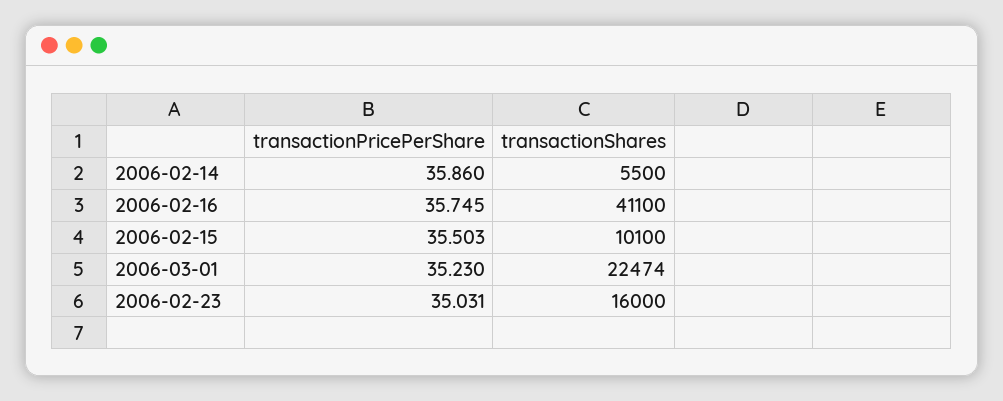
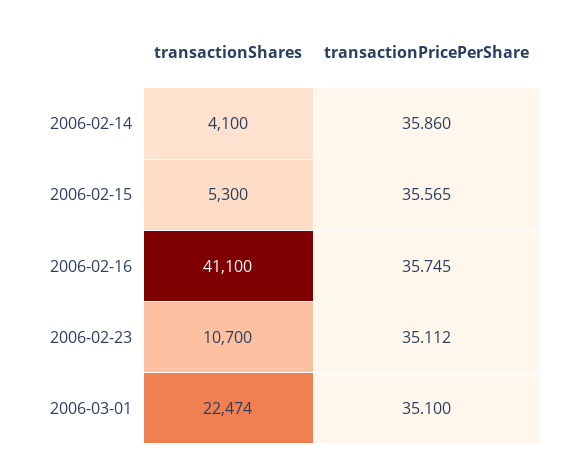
  {
    "transactionPricePerShare": {
      "2006-02-14": 35.86,
      "2006-02-16": 35.745,
-     "2006-02-15": 35.503,
+     "2006-02-15": 35.565,
-     "2006-03-01": 35.23,
+     "2006-03-01": 35.1,
-     "2006-02-23": 35.031
+     "2006-02-23": 35.112
    },
    "transactionShares": {
-     "2006-02-14": 5500,
+     "2006-02-14": 4100,
      "2006-02-16": 41100,
-     "2006-02-15": 10100,
+     "2006-02-15": 5300,
      "2006-03-01": 22474,
-     "2006-02-23": 16000
+     "2006-02-23": 10700
    }
  }

